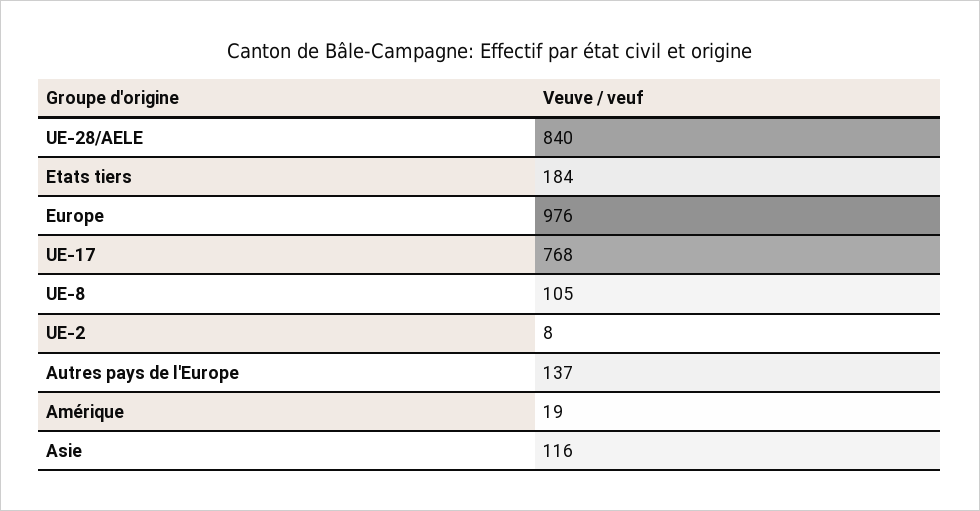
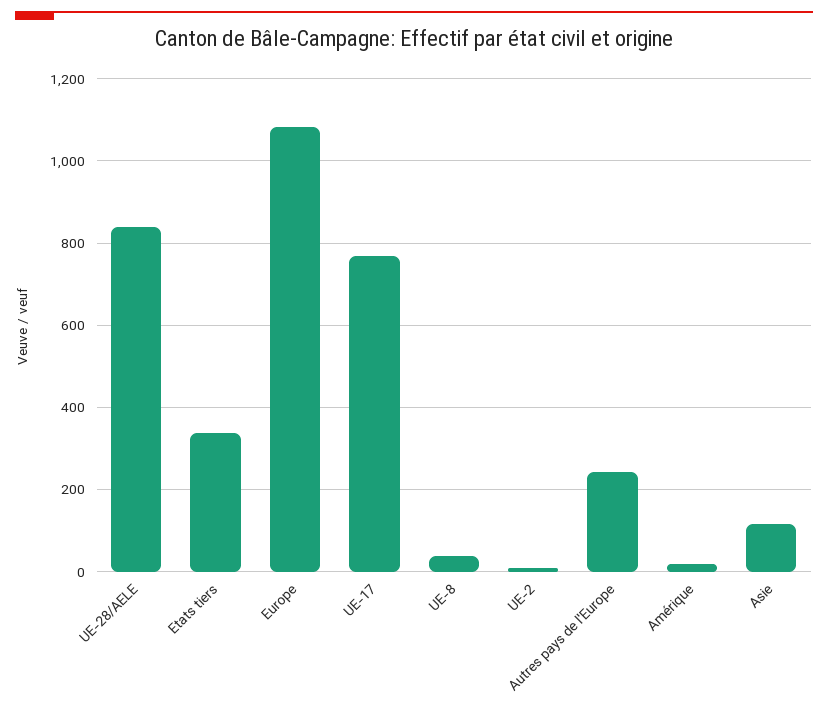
  {
    "UE-28/AELE": 840,
-   "Etats tiers": 184,
+   "Etats tiers": 340,
-   "Europe": 976,
+   "Europe": 1080,
    "UE-17": 768,
-   "UE-8": 105,
+   "UE-8": 40,
    "UE-2": 8,
-   "Autres pays de l'Europe": 137,
+   "Autres pays de l'Europe": 240,
    "Amérique": 19,
    "Asie": 116
  }

